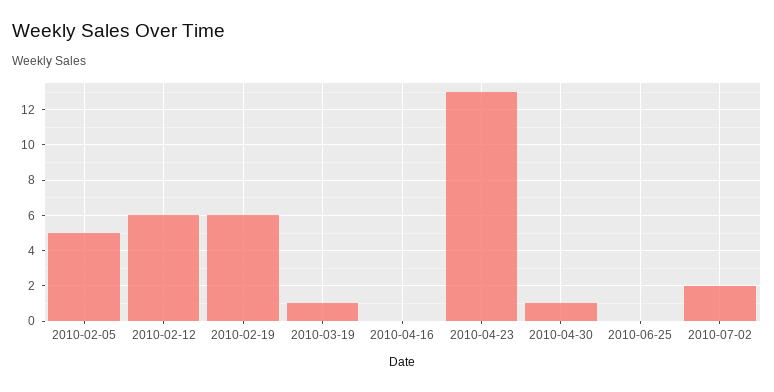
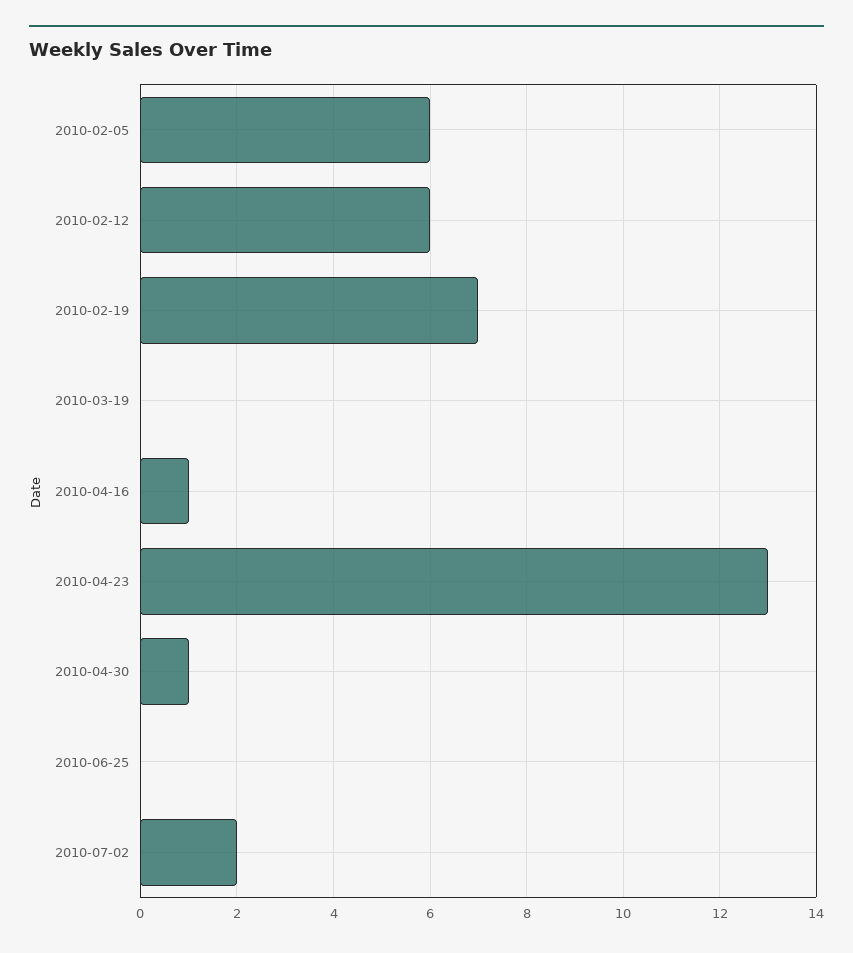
  {
-   "2010-02-05": 5,
+   "2010-02-05": 6,
    "2010-02-12": 6,
-   "2010-02-19": 6,
+   "2010-02-19": 7,
-   "2010-03-19": 1,
+   "2010-03-19": 0,
-   "2010-04-16": 0,
+   "2010-04-16": 1,
    "2010-04-23": 13,
    "2010-04-30": 1,
    "2010-06-25": 0,
    "2010-07-02": 2
  }

